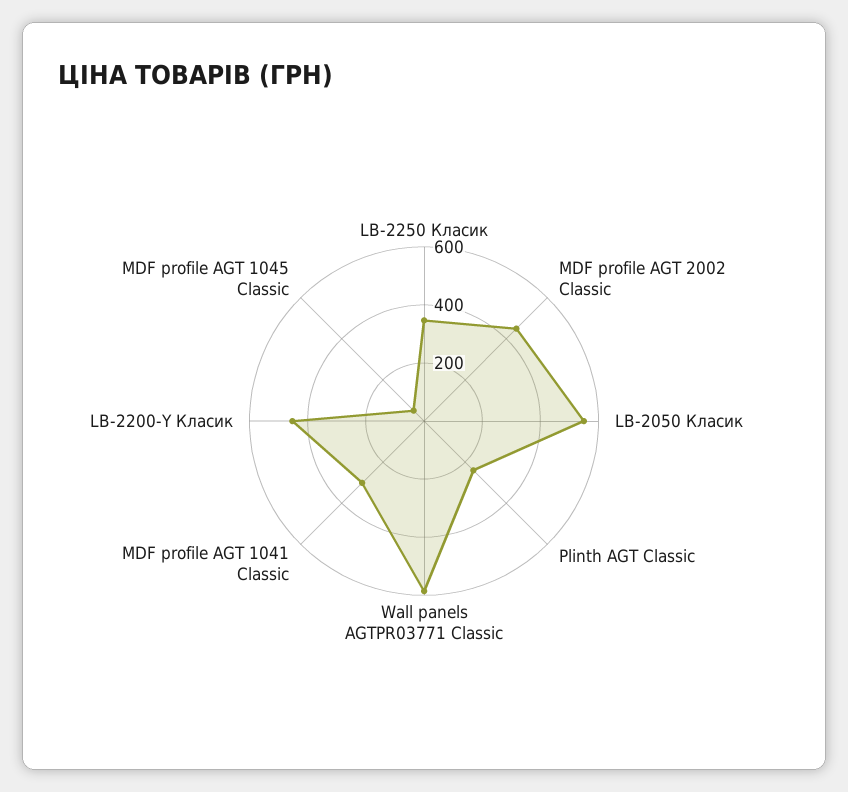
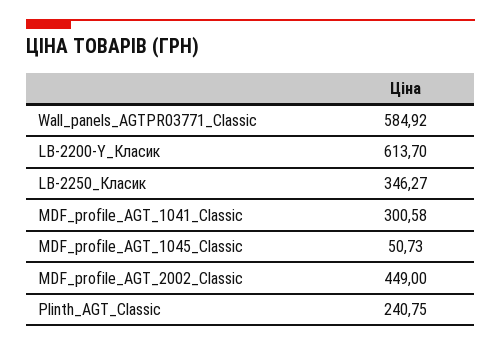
  {
    "LB-2250 Класик": 346.27,
    "MDF profile AGT 2002 Classic": 449,
-   "LB-2050 Класик": 550,
    "Plinth AGT Classic": 240.75,
    "Wall panels AGTPR03771 Classic": 584.92,
    "MDF profile AGT 1041 Classic": 300.58,
-   "LB-2200-Y Класик": 450,
+   "LB-2200-Y Класик": 613.7,
    "MDF profile AGT 1045 Classic": 50.73
  }

